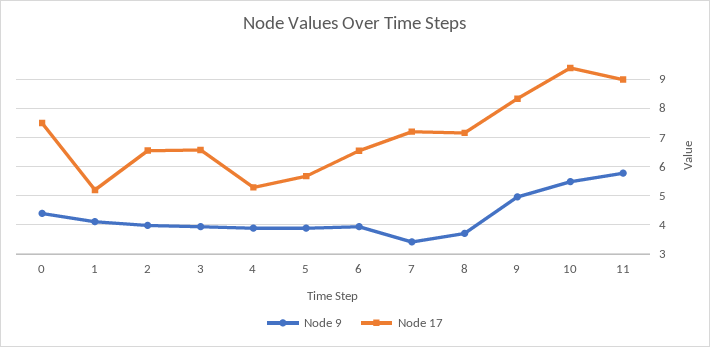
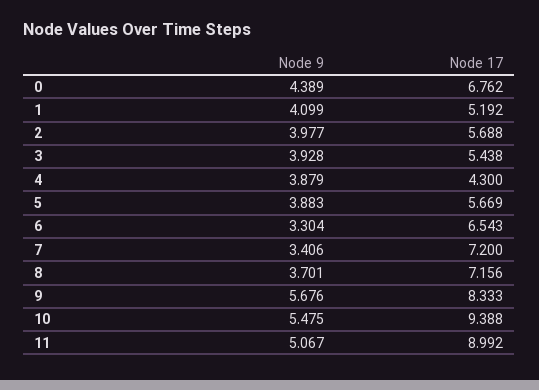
  {
    "Node 9": {
      "0": 4.389,
      "1": 4.099,
      "2": 3.977,
      "3": 3.928,
      "4": 3.879,
      "5": 3.883,
-     "6": 4,
+     "6": 3.304,
      "7": 3.406,
      "8": 3.701,
-     "9": 5,
+     "9": 5.676,
      "10": 5.475,
-     "11": 5.75
+     "11": 5.067
    },
    "Node 17": {
-     "0": 7.5,
+     "0": 6.762,
      "1": 5.192,
-     "2": 6.5,
+     "2": 5.688,
-     "3": 6.5,
+     "3": 5.438,
-     "4": 5.25,
+     "4": 4.3,
      "5": 5.669,
      "6": 6.543,
      "7": 7.2,
      "8": 7.156,
      "9": 8.333,
      "10": 9.388,
      "11": 8.992
    }
  }

